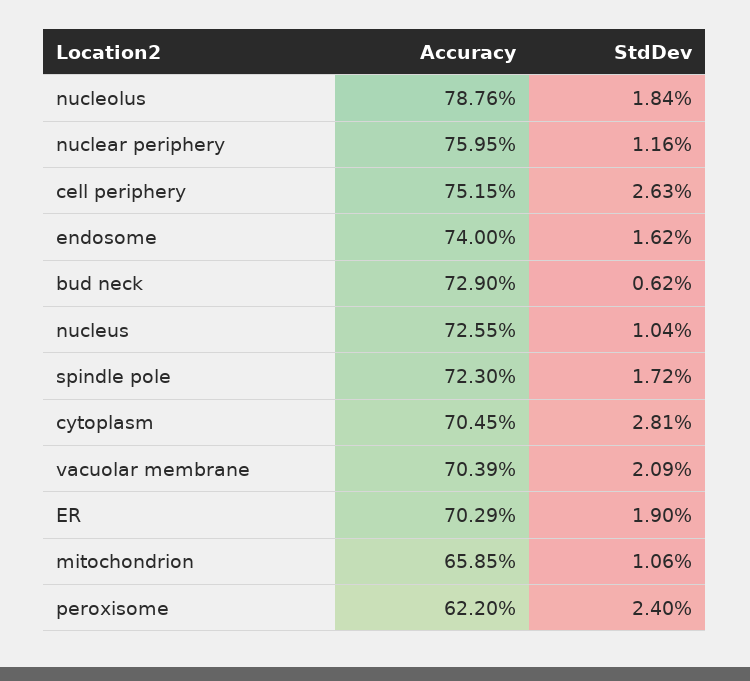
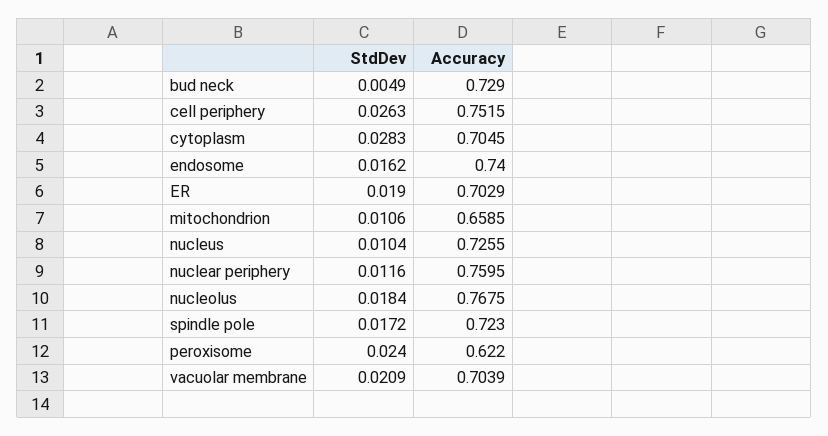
  {
    "Accuracy": {
-     "nucleolus": 0.7876,
+     "nucleolus": 0.7675,
      "nuclear periphery": 0.7595,
      "cell periphery": 0.7515,
      "endosome": 0.74,
      "bud neck": 0.729,
      "nucleus": 0.7255,
      "spindle pole": 0.723,
      "cytoplasm": 0.7045,
      "vacuolar membrane": 0.7039,
      "ER": 0.7029,
      "mitochondrion": 0.6585,
      "peroxisome": 0.622
    },
    "StdDev": {
      "nucleolus": 0.0184,
      "nuclear periphery": 0.0116,
      "cell periphery": 0.0263,
      "endosome": 0.0162,
-     "bud neck": 0.0062,
+     "bud neck": 0.0049,
      "nucleus": 0.0104,
      "spindle pole": 0.0172,
-     "cytoplasm": 0.0281,
+     "cytoplasm": 0.0283,
      "vacuolar membrane": 0.0209,
      "ER": 0.019,
      "mitochondrion": 0.0106,
      "peroxisome": 0.024
    }
  }

